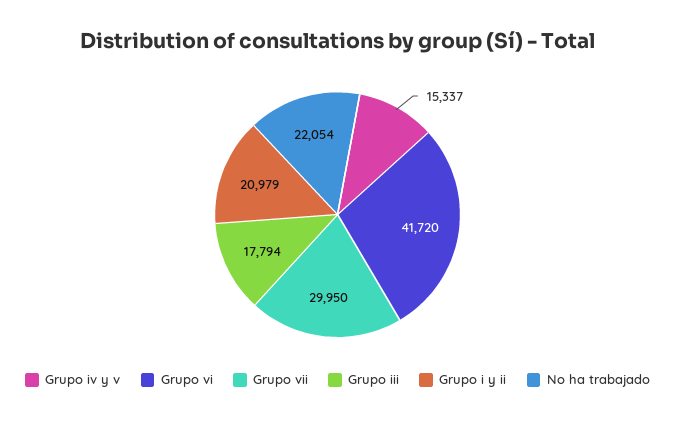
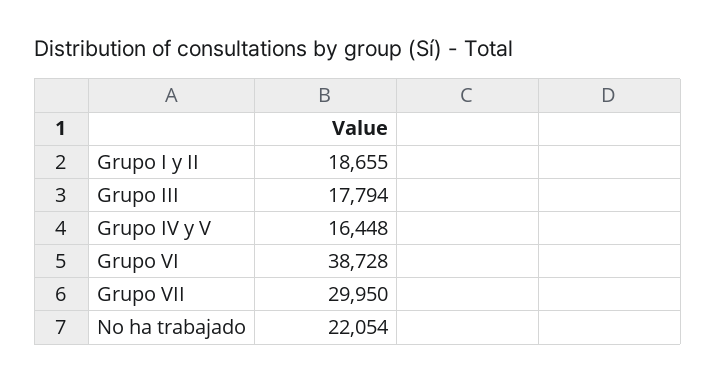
  {
-   "Grupo iv y v": 15337,
+   "Grupo iv y v": 16448,
-   "Grupo vi": 41720,
+   "Grupo vi": 38728,
    "Grupo vii": 29950,
    "Grupo iii": 17794,
-   "Grupo i y ii": 20979,
+   "Grupo i y ii": 18655,
    "No ha trabajado": 22054
  }

